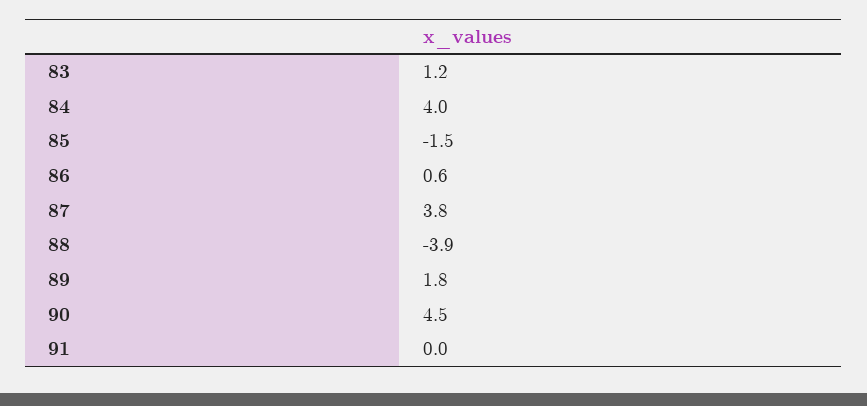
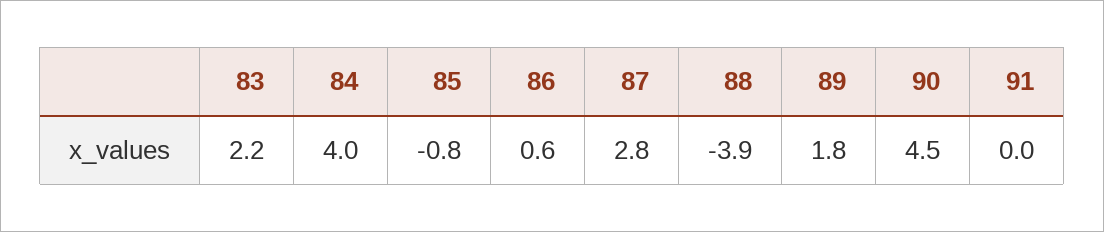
  {
-   "83": 1.2,
+   "83": 2.2,
    "84": 4,
-   "85": -1.5,
+   "85": -0.8,
    "86": 0.6,
-   "87": 3.8,
+   "87": 2.8,
    "88": -3.9,
    "89": 1.8,
    "90": 4.5,
    "91": 0
  }

